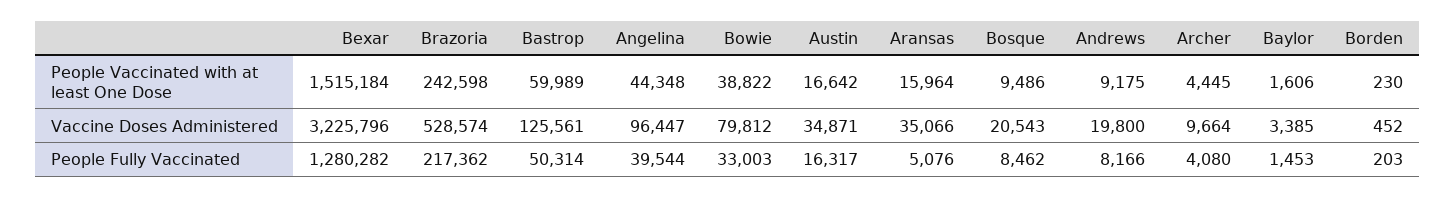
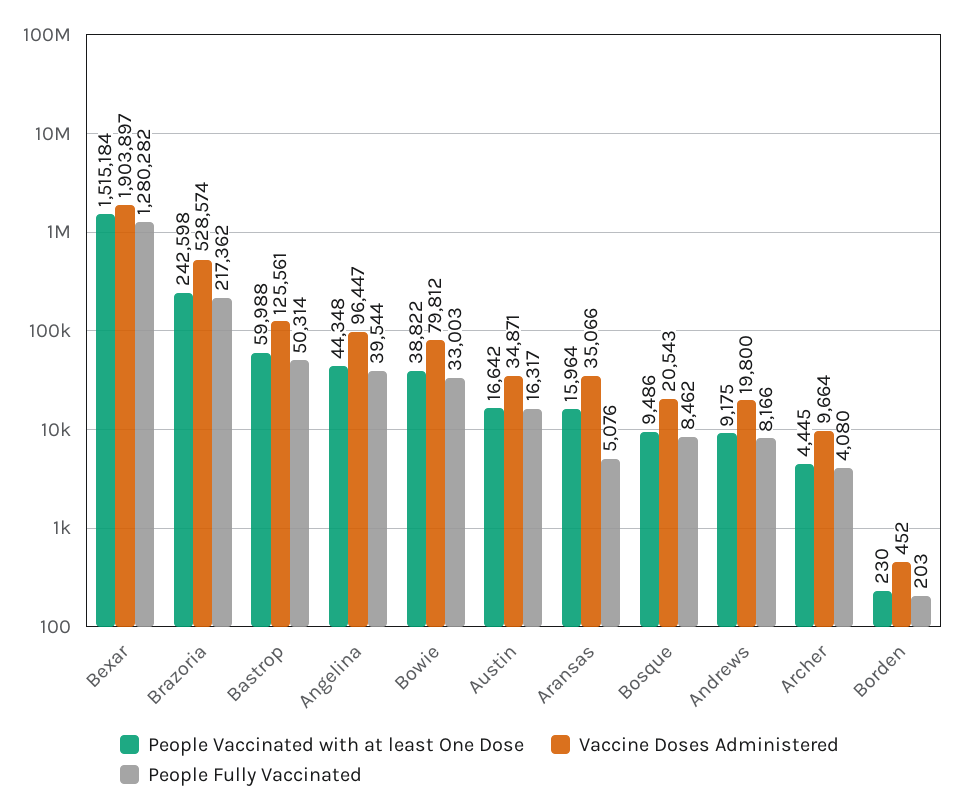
  {
    "People Vaccinated with at least One Dose": {
      "Bexar": 1515184,
      "Brazoria": 242598,
-     "Bastrop": 59989,
+     "Bastrop": 59988,
      "Angelina": 44348,
      "Bowie": 38822,
      "Austin": 16642,
      "Aransas": 15964,
      "Bosque": 9486,
      "Andrews": 9175,
      "Archer": 4445,
-     "Baylor": 1606,
      "Borden": 230
    },
    "Vaccine Doses Administered": {
-     "Bexar": 3225796,
+     "Bexar": 1903897,
      "Brazoria": 528574,
      "Bastrop": 125561,
      "Angelina": 96447,
      "Bowie": 79812,
      "Austin": 34871,
      "Aransas": 35066,
      "Bosque": 20543,
      "Andrews": 19800,
      "Archer": 9664,
-     "Baylor": 3385,
      "Borden": 452
    },
    "People Fully Vaccinated": {
      "Bexar": 1280282,
      "Brazoria": 217362,
      "Bastrop": 50314,
      "Angelina": 39544,
      "Bowie": 33003,
      "Austin": 16317,
      "Aransas": 5076,
      "Bosque": 8462,
      "Andrews": 8166,
      "Archer": 4080,
-     "Baylor": 1453,
      "Borden": 203
    }
  }

